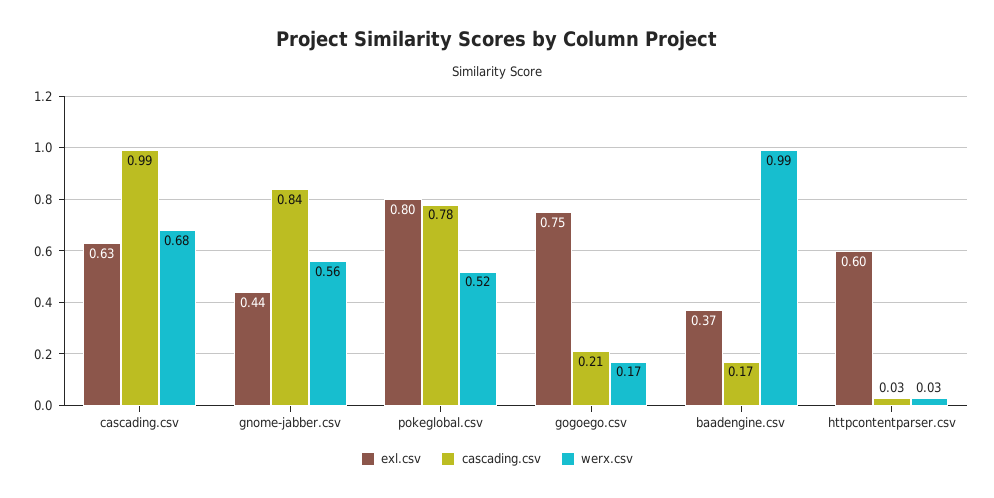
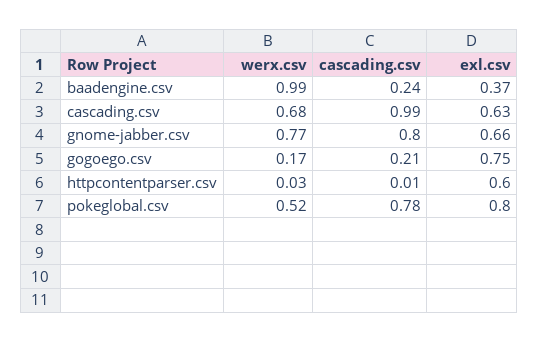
  {
    "exl.csv": {
      "cascading.csv": 0.63,
-     "gnome-jabber.csv": 0.44,
+     "gnome-jabber.csv": 0.66,
      "pokeglobal.csv": 0.8,
      "gogoego.csv": 0.75,
      "baadengine.csv": 0.37,
      "httpcontentparser.csv": 0.6
    },
    "cascading.csv": {
      "cascading.csv": 0.99,
-     "gnome-jabber.csv": 0.84,
+     "gnome-jabber.csv": 0.8,
      "pokeglobal.csv": 0.78,
      "gogoego.csv": 0.21,
-     "baadengine.csv": 0.17,
+     "baadengine.csv": 0.24,
-     "httpcontentparser.csv": 0.03
+     "httpcontentparser.csv": 0.01
    },
    "werx.csv": {
      "cascading.csv": 0.68,
-     "gnome-jabber.csv": 0.56,
+     "gnome-jabber.csv": 0.77,
      "pokeglobal.csv": 0.52,
      "gogoego.csv": 0.17,
      "baadengine.csv": 0.99,
      "httpcontentparser.csv": 0.03
    }
  }

